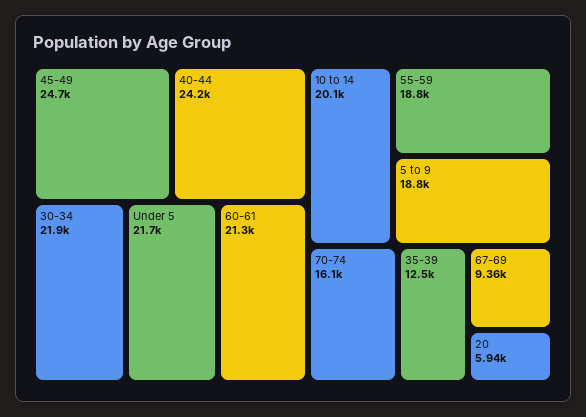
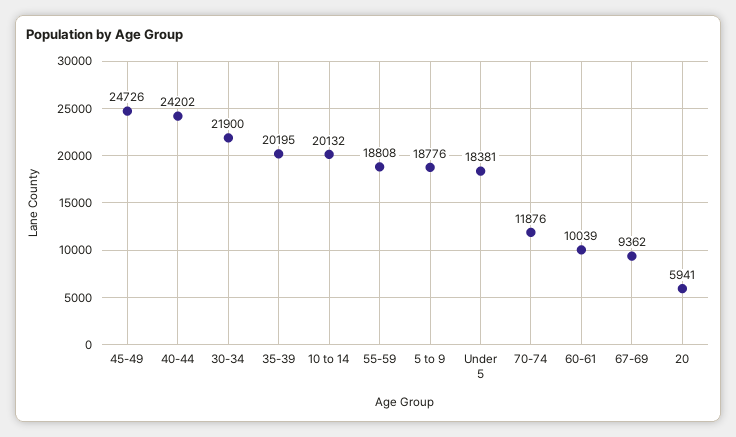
  {
    "45-49": 24726,
    "40-44": 24202,
    "30-34": 21900,
-   "Under 5": 21700,
+   "Under 5": 18381,
-   "60-61": 21300,
+   "60-61": 10039,
    "10 to 14": 20132,
    "55-59": 18808,
    "5 to 9": 18776,
-   "70-74": 16100,
+   "70-74": 11876,
-   "35-39": 12500,
+   "35-39": 20195,
    "67-69": 9362,
    "20": 5941
  }

